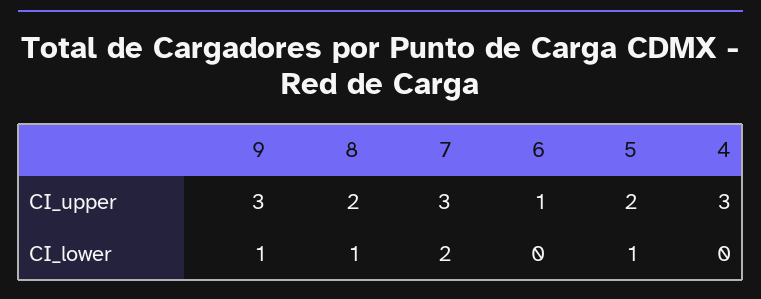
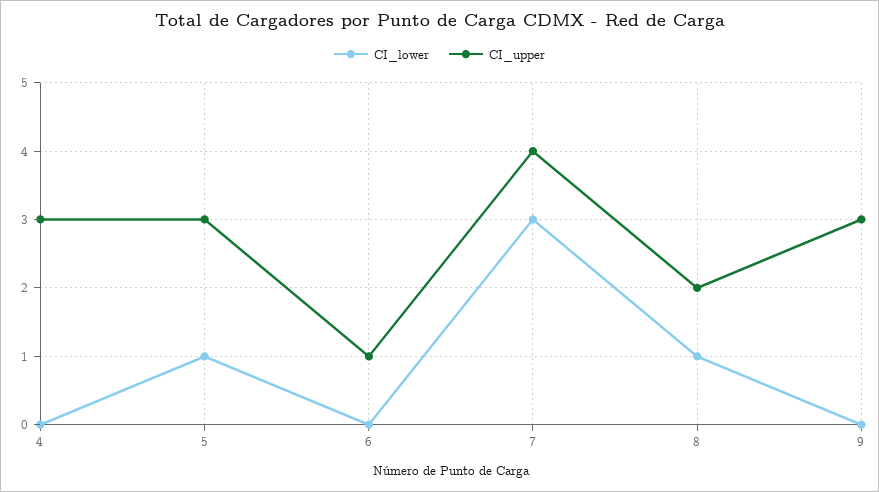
  {
    "CI_upper": {
      "9": 3,
      "8": 2,
-     "7": 3,
+     "7": 4,
      "6": 1,
-     "5": 2,
+     "5": 3,
      "4": 3
    },
    "CI_lower": {
-     "9": 1,
+     "9": 0,
      "8": 1,
-     "7": 2,
+     "7": 3,
      "6": 0,
      "5": 1,
      "4": 0
    }
  }

